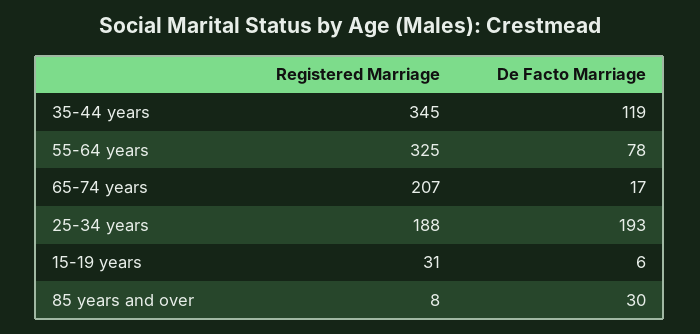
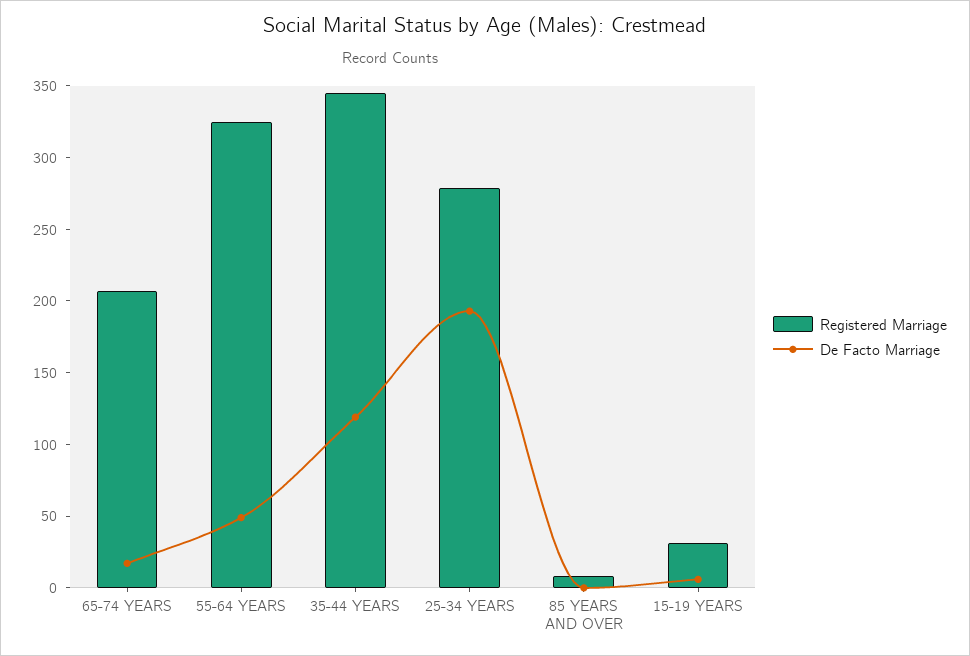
  {
    "Registered Marriage": {
      "35-44 years": 345,
      "55-64 years": 325,
      "65-74 years": 207,
-     "25-34 years": 188,
+     "25-34 years": 280,
      "15-19 years": 31,
      "85 years and over": 8
    },
    "De Facto Marriage": {
      "35-44 years": 119,
-     "55-64 years": 78,
+     "55-64 years": 50,
      "65-74 years": 17,
      "25-34 years": 193,
      "15-19 years": 6,
-     "85 years and over": 30
+     "85 years and over": 0
    }
  }

